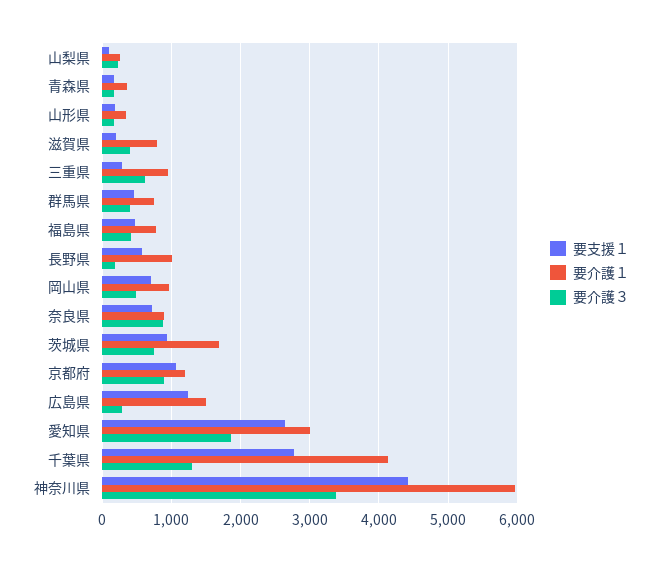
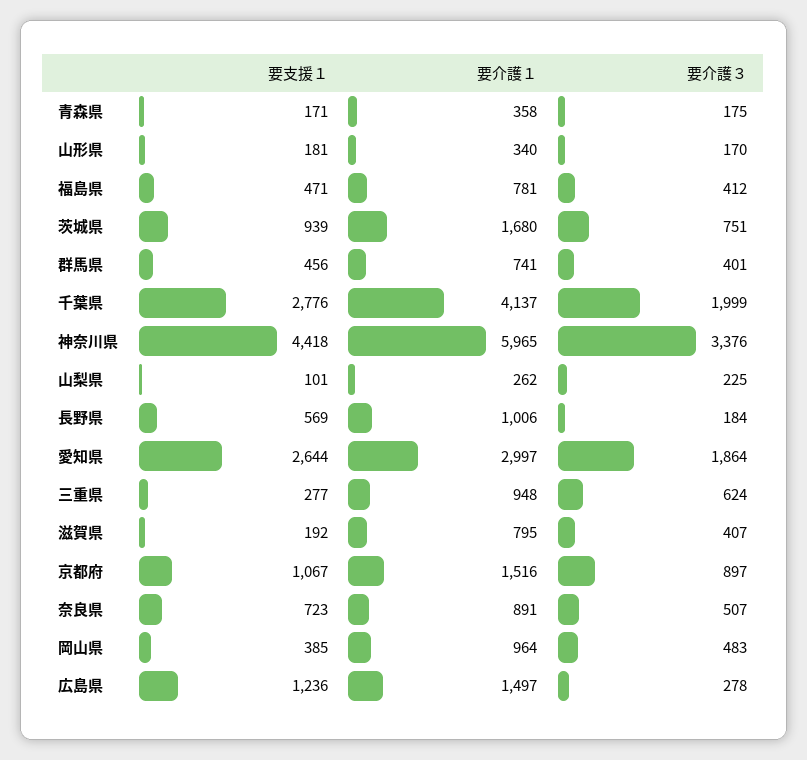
  {
    "要支援１": {
      "山梨県": 101,
      "青森県": 171,
      "山形県": 181,
      "滋賀県": 192,
      "三重県": 277,
      "群馬県": 456,
      "福島県": 471,
      "長野県": 569,
-     "岡山県": 700,
+     "岡山県": 385,
      "奈良県": 723,
      "茨城県": 939,
      "京都府": 1067,
      "広島県": 1236,
      "愛知県": 2644,
      "千葉県": 2776,
      "神奈川県": 4418
    },
    "要介護１": {
      "山梨県": 262,
      "青森県": 358,
      "山形県": 340,
      "滋賀県": 795,
      "三重県": 948,
      "群馬県": 741,
      "福島県": 781,
      "長野県": 1006,
      "岡山県": 964,
      "奈良県": 891,
      "茨城県": 1680,
-     "京都府": 1200,
+     "京都府": 1516,
      "広島県": 1497,
      "愛知県": 2997,
      "千葉県": 4137,
      "神奈川県": 5965
    },
    "要介護３": {
      "山梨県": 225,
      "青森県": 175,
      "山形県": 170,
      "滋賀県": 407,
      "三重県": 624,
      "群馬県": 401,
      "福島県": 412,
      "長野県": 184,
      "岡山県": 483,
-     "奈良県": 900,
+     "奈良県": 507,
      "茨城県": 751,
      "京都府": 897,
      "広島県": 278,
      "愛知県": 1864,
-     "千葉県": 1300,
+     "千葉県": 1999,
      "神奈川県": 3376
    }
  }

